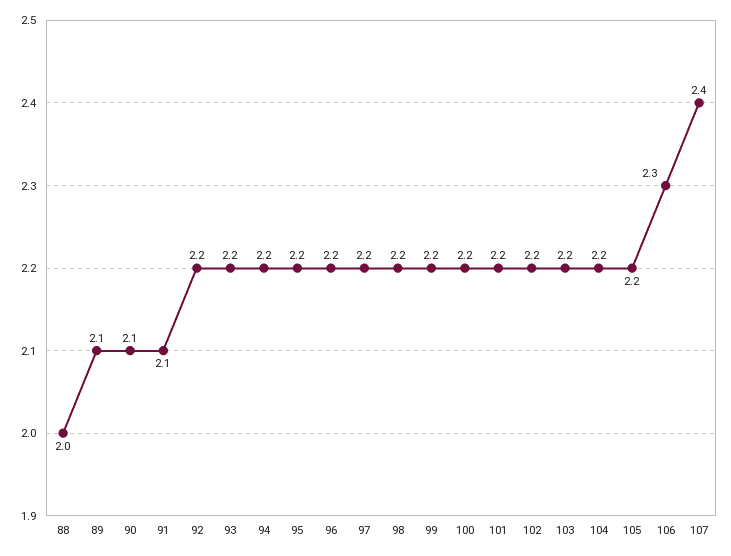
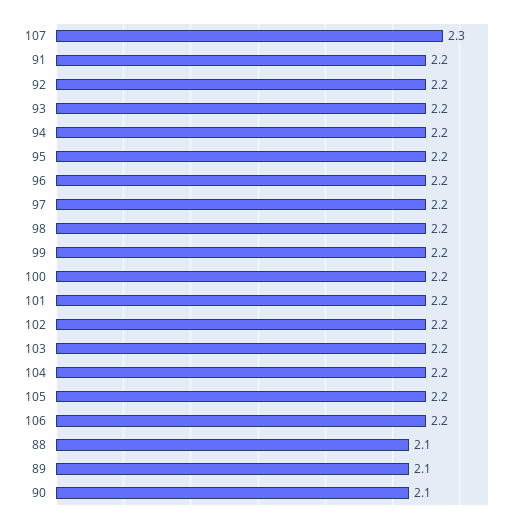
  {
-   "88": 2,
+   "88": 2.1,
    "89": 2.1,
    "90": 2.1,
-   "91": 2.1,
+   "91": 2.2,
    "92": 2.2,
    "93": 2.2,
    "94": 2.2,
    "95": 2.2,
    "96": 2.2,
    "97": 2.2,
    "98": 2.2,
    "99": 2.2,
    "100": 2.2,
    "101": 2.2,
    "102": 2.2,
    "103": 2.2,
    "104": 2.2,
    "105": 2.2,
-   "106": 2.3,
+   "106": 2.2,
-   "107": 2.4
+   "107": 2.3
  }

